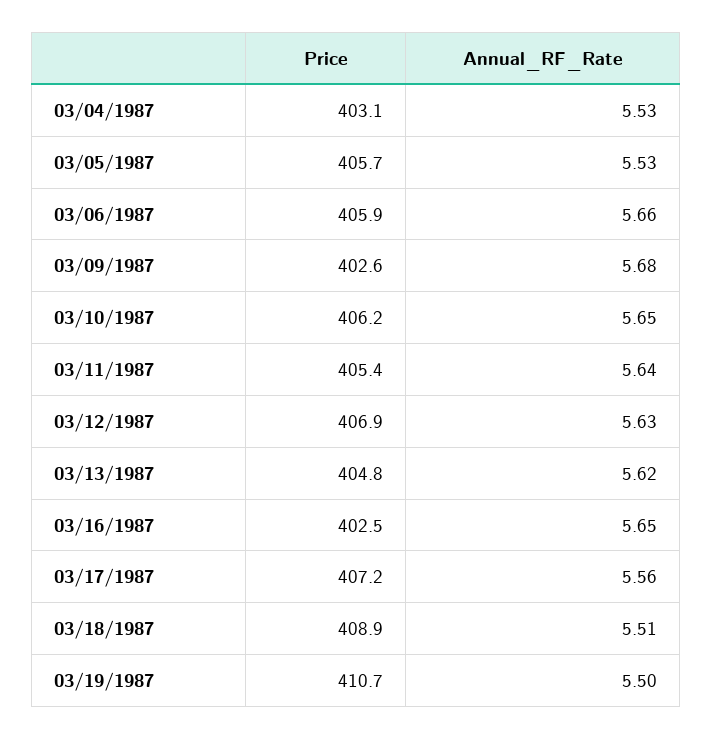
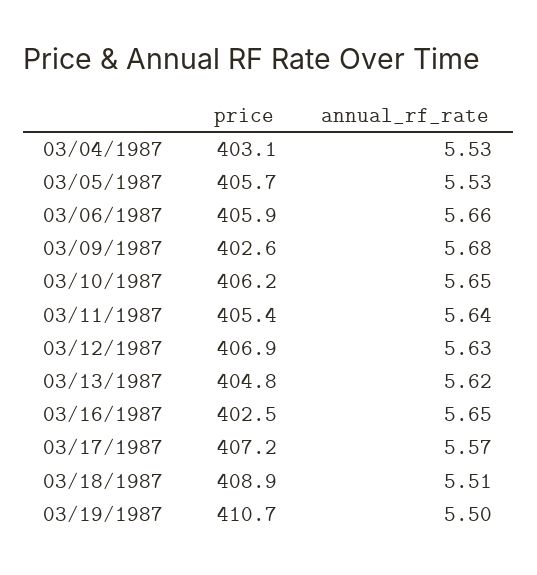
  {
    "Price": {
      "03/04/1987": 403.1,
      "03/05/1987": 405.7,
      "03/06/1987": 405.9,
      "03/09/1987": 402.6,
      "03/10/1987": 406.2,
      "03/11/1987": 405.4,
      "03/12/1987": 406.9,
      "03/13/1987": 404.8,
      "03/16/1987": 402.5,
      "03/17/1987": 407.2,
      "03/18/1987": 408.9,
      "03/19/1987": 410.7
    },
    "Annual_RF_Rate": {
      "03/04/1987": 5.53,
      "03/05/1987": 5.53,
      "03/06/1987": 5.66,
      "03/09/1987": 5.68,
      "03/10/1987": 5.65,
      "03/11/1987": 5.64,
      "03/12/1987": 5.63,
      "03/13/1987": 5.62,
      "03/16/1987": 5.65,
-     "03/17/1987": 5.56,
+     "03/17/1987": 5.57,
      "03/18/1987": 5.51,
      "03/19/1987": 5.5
    }
  }

